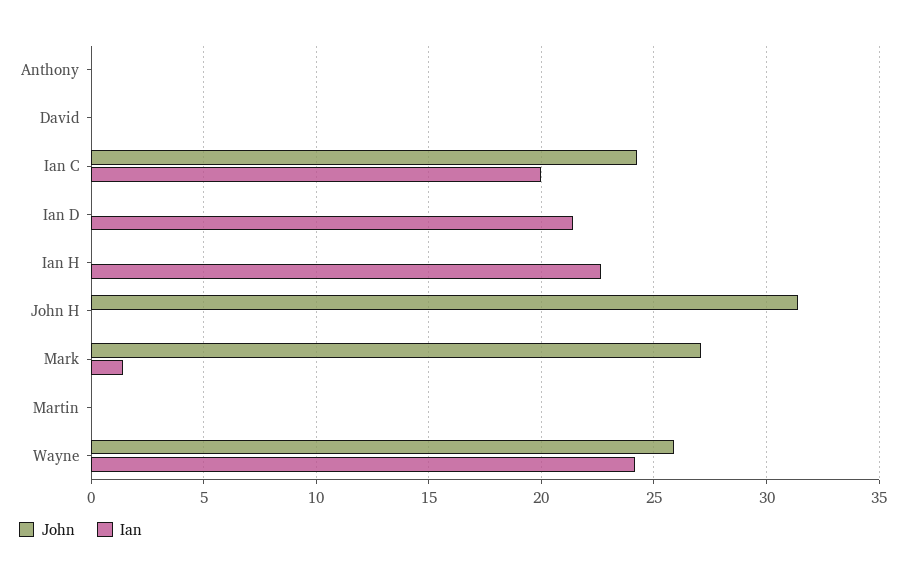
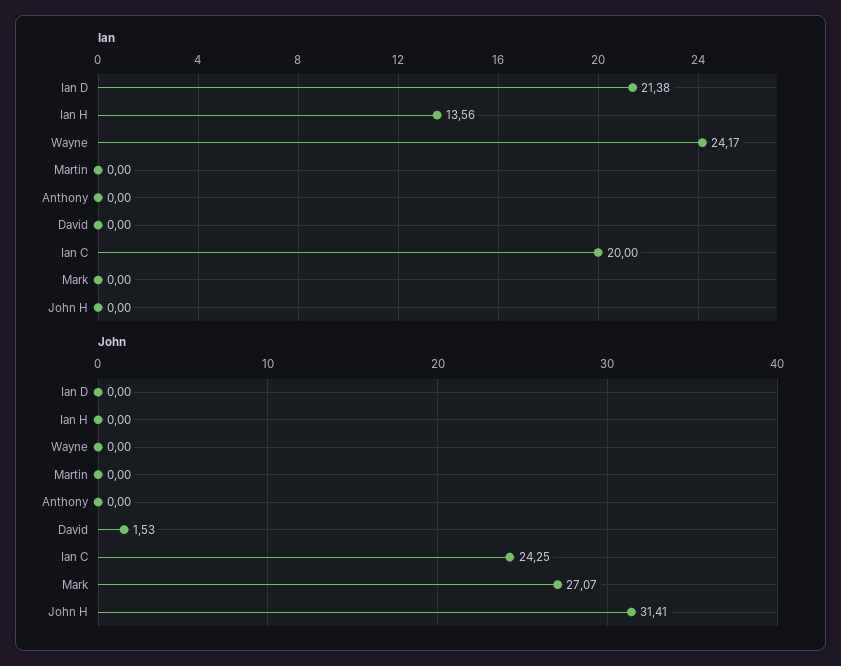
  {
    "John": {
      "Anthony": 0,
-     "David": 0,
+     "David": 1.53,
      "Ian C": 24.25,
      "Ian D": 0,
      "Ian H": 0,
      "John H": 31.41,
      "Mark": 27.07,
      "Martin": 0,
-     "Wayne": 26
+     "Wayne": 0
    },
    "Ian": {
      "Anthony": 0,
      "David": 0,
      "Ian C": 20,
      "Ian D": 21.38,
-     "Ian H": 22.5,
+     "Ian H": 13.56,
      "John H": 0,
-     "Mark": 1.5,
+     "Mark": 0,
      "Martin": 0,
      "Wayne": 24.17
    }
  }

